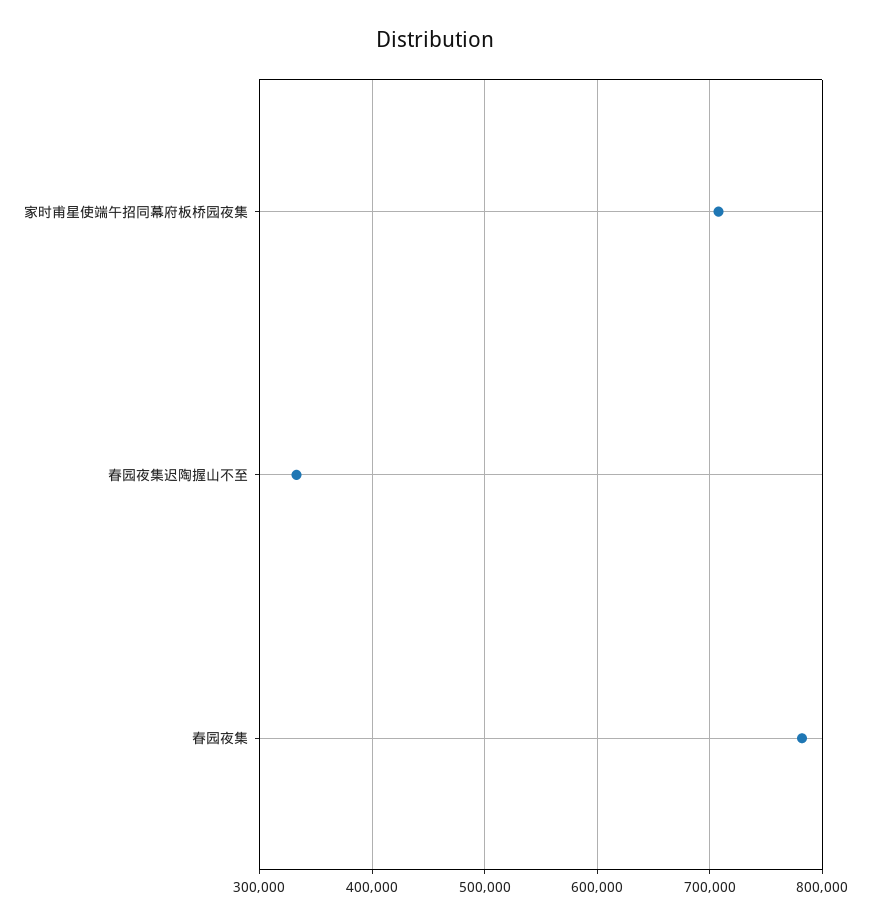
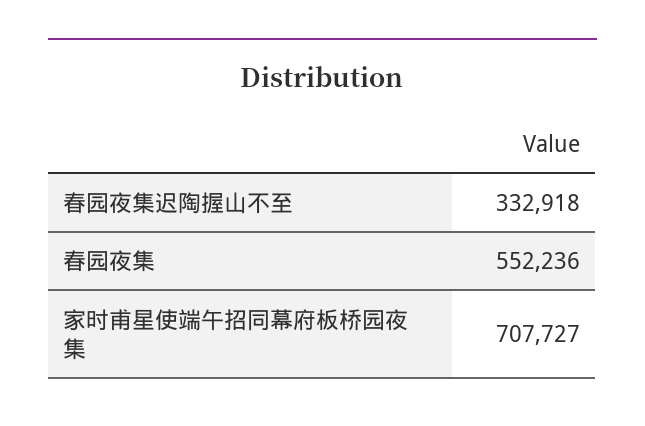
  {
    "家时甫星使端午招同幕府板桥园夜集": 707727,
    "春园夜集迟陶握山不至": 332918,
-   "春园夜集": 780000
+   "春园夜集": 552236
  }

